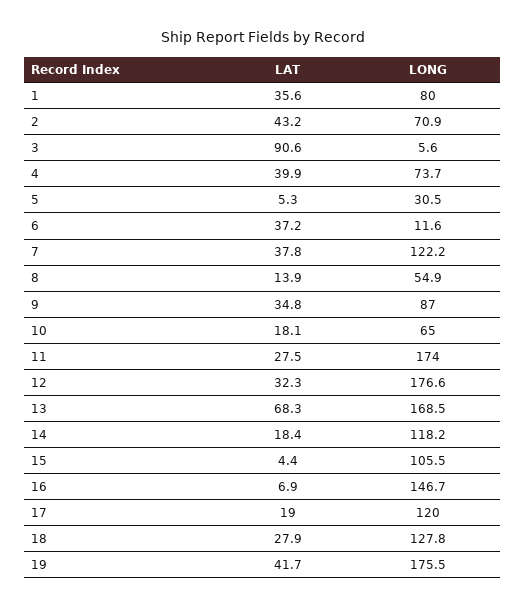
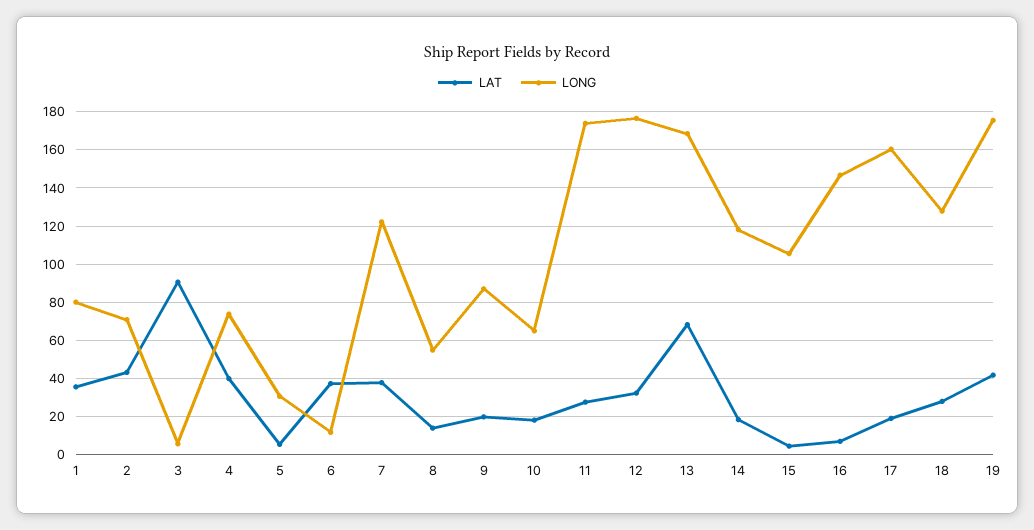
  {
    "LAT": {
      "1": 35.6,
      "2": 43.2,
      "3": 90.6,
      "4": 39.9,
      "5": 5.3,
      "6": 37.2,
      "7": 37.8,
      "8": 13.9,
-     "9": 34.8,
+     "9": 20,
      "10": 18.1,
      "11": 27.5,
      "12": 32.3,
      "13": 68.3,
      "14": 18.4,
      "15": 4.4,
      "16": 6.9,
      "17": 19,
      "18": 27.9,
      "19": 41.7
    },
    "LONG": {
      "1": 80,
      "2": 70.9,
      "3": 5.6,
      "4": 73.7,
      "5": 30.5,
      "6": 11.6,
      "7": 122.2,
      "8": 54.9,
      "9": 87,
      "10": 65,
      "11": 174,
      "12": 176.6,
      "13": 168.5,
      "14": 118.2,
      "15": 105.5,
      "16": 146.7,
-     "17": 120,
+     "17": 160,
      "18": 127.8,
      "19": 175.5
    }
  }

